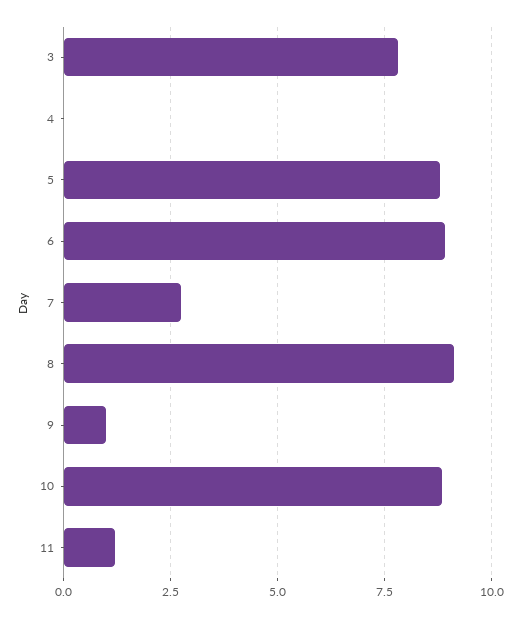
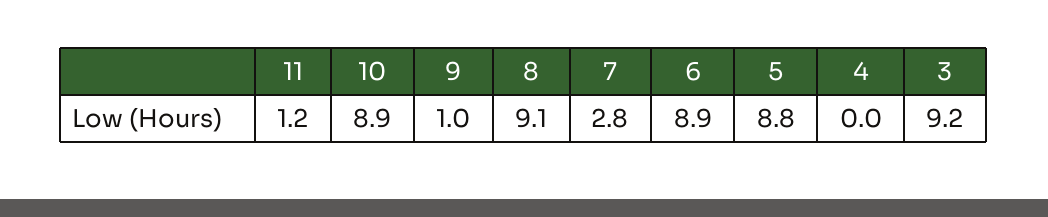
  {
-   "3": 7.75,
+   "3": 9.2,
    "4": 0,
    "5": 8.8,
    "6": 8.9,
    "7": 2.8,
    "8": 9.1,
    "9": 1,
    "10": 8.9,
    "11": 1.2
  }

